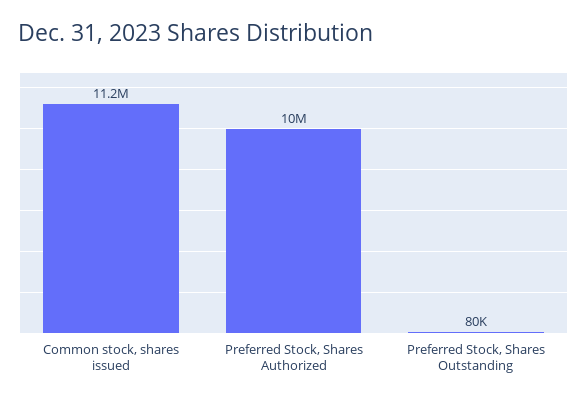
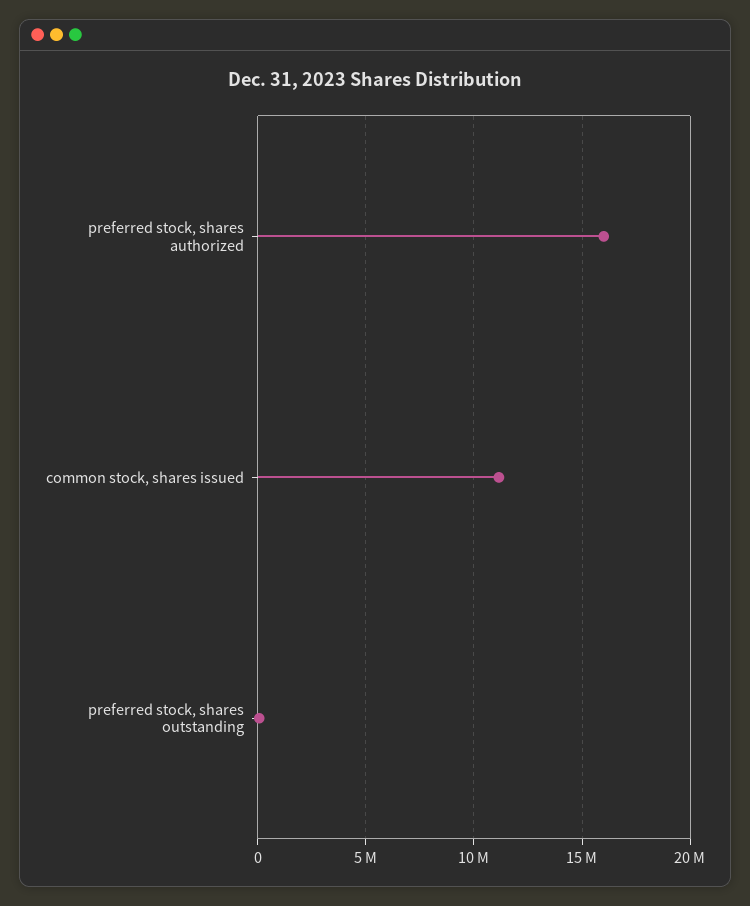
  {
    "Common stock, shares issued": 11200000,
-   "Preferred Stock, Shares Authorized": 10000000,
+   "Preferred Stock, Shares Authorized": 16000000,
    "Preferred Stock, Shares Outstanding": 80000
  }

